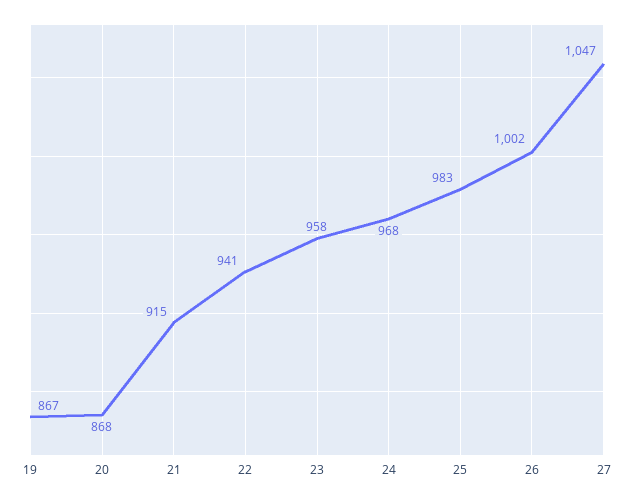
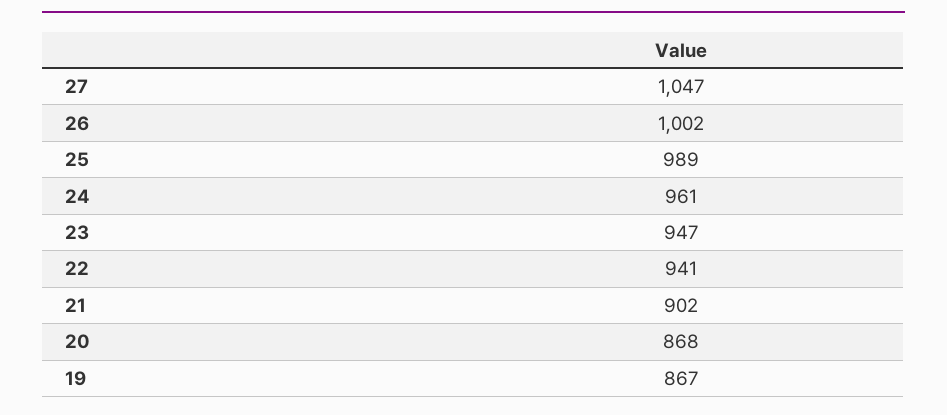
  {
    "19": 867,
    "20": 868,
-   "21": 915,
+   "21": 902,
    "22": 941,
-   "23": 958,
+   "23": 947,
-   "24": 968,
+   "24": 961,
-   "25": 983,
+   "25": 989,
    "26": 1002,
    "27": 1047
  }

